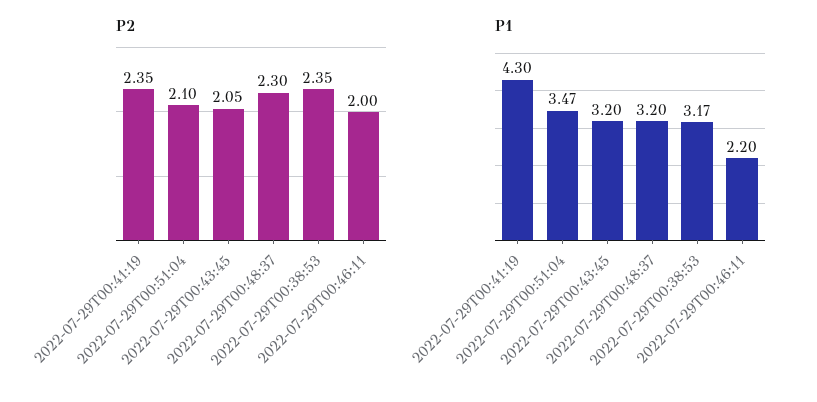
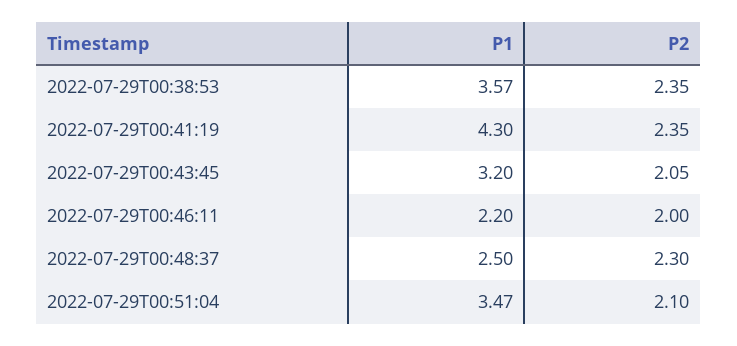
  {
    "P2": {
      "2022-07-29T00:41:19": 2.35,
      "2022-07-29T00:51:04": 2.1,
      "2022-07-29T00:43:45": 2.05,
      "2022-07-29T00:48:37": 2.3,
      "2022-07-29T00:38:53": 2.35,
      "2022-07-29T00:46:11": 2
    },
    "P1": {
      "2022-07-29T00:41:19": 4.3,
      "2022-07-29T00:51:04": 3.47,
      "2022-07-29T00:43:45": 3.2,
-     "2022-07-29T00:48:37": 3.2,
+     "2022-07-29T00:48:37": 2.5,
-     "2022-07-29T00:38:53": 3.17,
+     "2022-07-29T00:38:53": 3.57,
      "2022-07-29T00:46:11": 2.2
    }
  }

